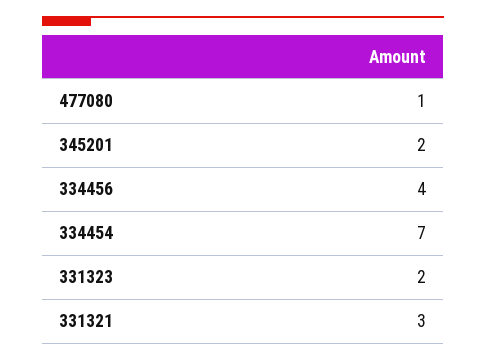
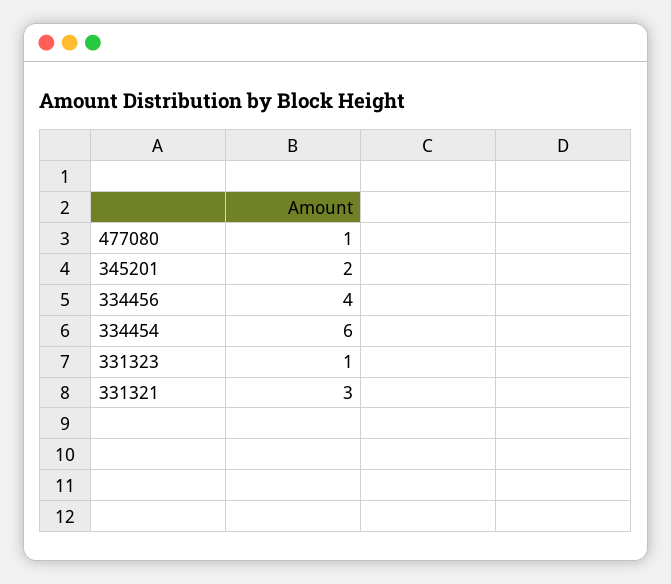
  {
    "477080": 1,
    "345201": 2,
    "334456": 4,
-   "334454": 7,
+   "334454": 6,
-   "331323": 2,
+   "331323": 1,
    "331321": 3
  }

